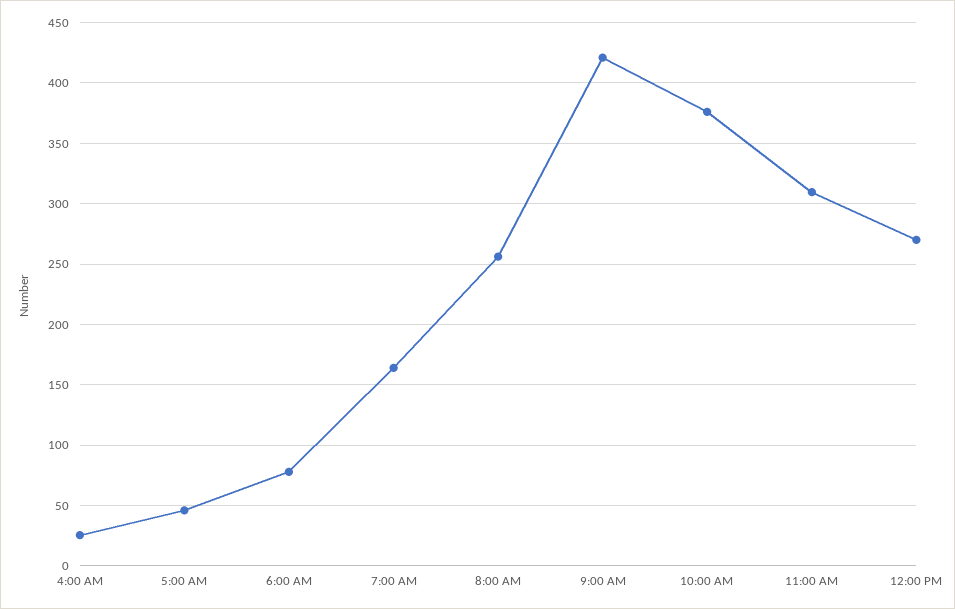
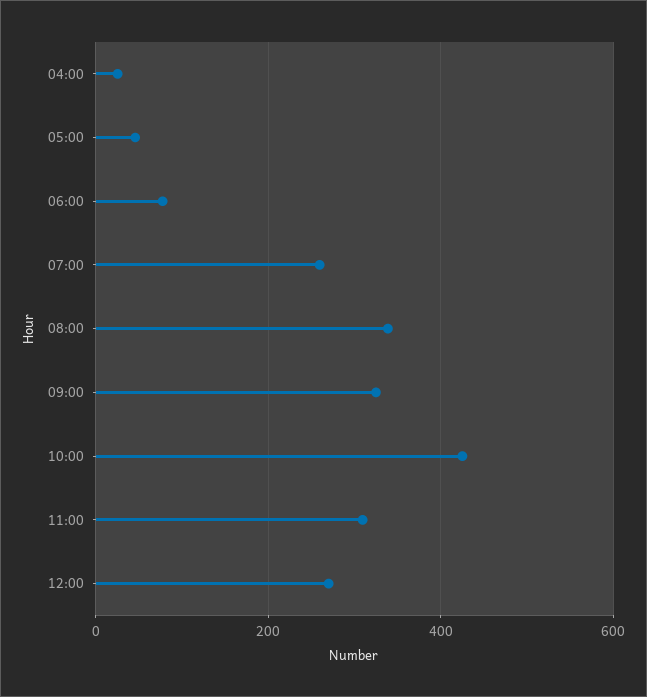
  {
    "4:00 AM": 25,
    "5:00 AM": 45,
    "6:00 AM": 80,
-   "7:00 AM": 165,
+   "7:00 AM": 260,
-   "8:00 AM": 255,
+   "8:00 AM": 340,
-   "9:00 AM": 420,
+   "9:00 AM": 320,
-   "10:00 AM": 375,
+   "10:00 AM": 420,
    "11:00 AM": 310,
    "12:00 PM": 270
  }

